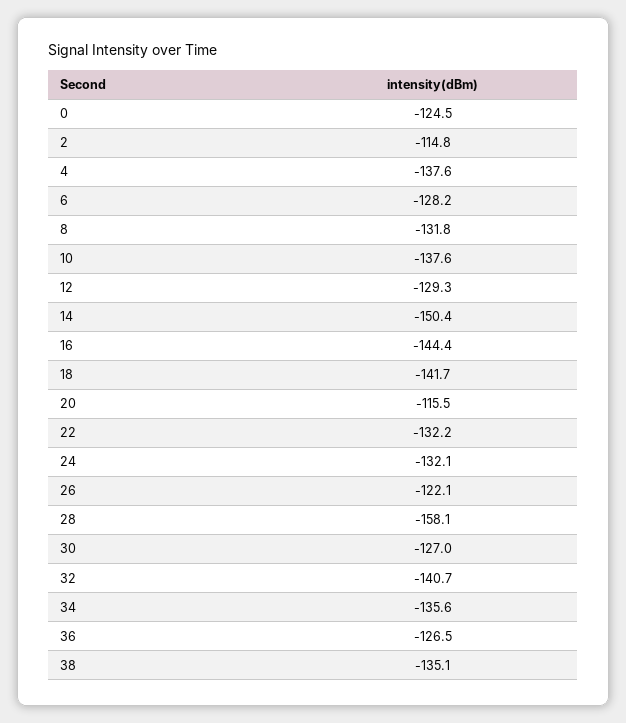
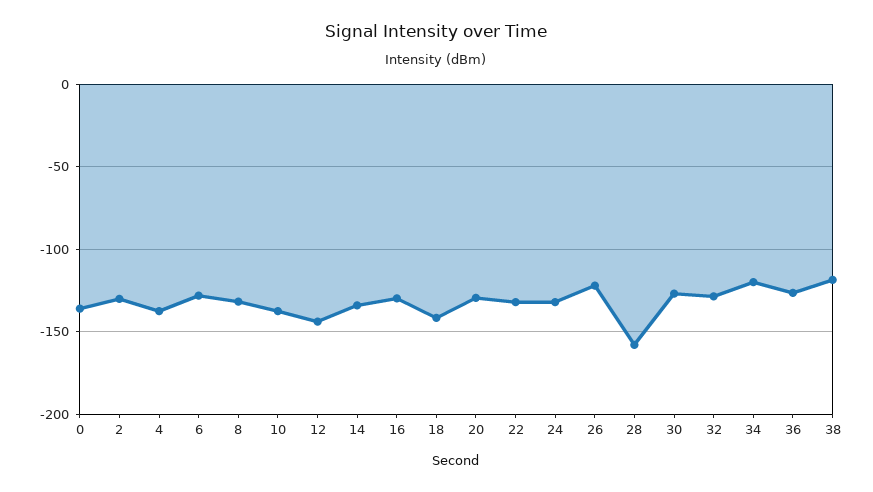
  {
-   "0": -124.5,
+   "0": -135,
-   "2": -114.8,
+   "2": -130,
    "4": -137.6,
    "6": -128.2,
    "8": -131.8,
    "10": -137.6,
-   "12": -129.3,
+   "12": -145,
-   "14": -150.4,
+   "14": -135,
-   "16": -144.4,
+   "16": -130,
    "18": -141.7,
-   "20": -115.5,
+   "20": -130,
    "22": -132.2,
    "24": -132.1,
    "26": -122.1,
    "28": -158.1,
    "30": -127,
-   "32": -140.7,
+   "32": -130,
-   "34": -135.6,
+   "34": -120,
    "36": -126.5,
-   "38": -135.1
+   "38": -120
  }

